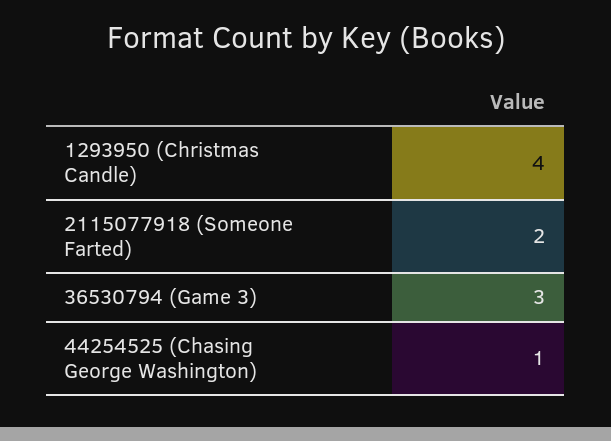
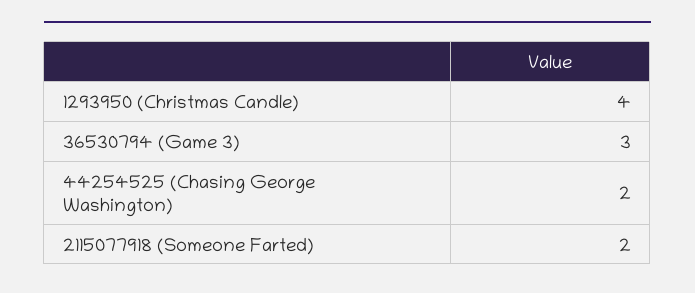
  {
    "1293950 (Christmas Candle)": 4,
    "2115077918 (Someone Farted)": 2,
    "36530794 (Game 3)": 3,
-   "44254525 (Chasing George Washington)": 1
+   "44254525 (Chasing George Washington)": 2
  }

